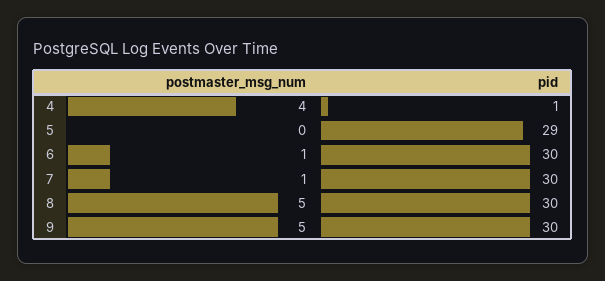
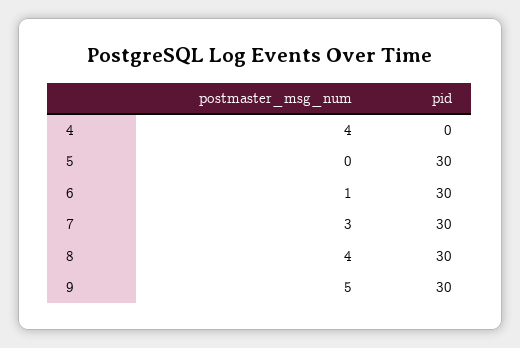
  {
    "postmaster_msg_num": {
      "4": 4,
      "5": 0,
      "6": 1,
-     "7": 1,
+     "7": 3,
-     "8": 5,
+     "8": 4,
      "9": 5
    },
    "pid": {
-     "4": 1,
+     "4": 0,
-     "5": 29,
+     "5": 30,
      "6": 30,
      "7": 30,
      "8": 30,
      "9": 30
    }
  }

